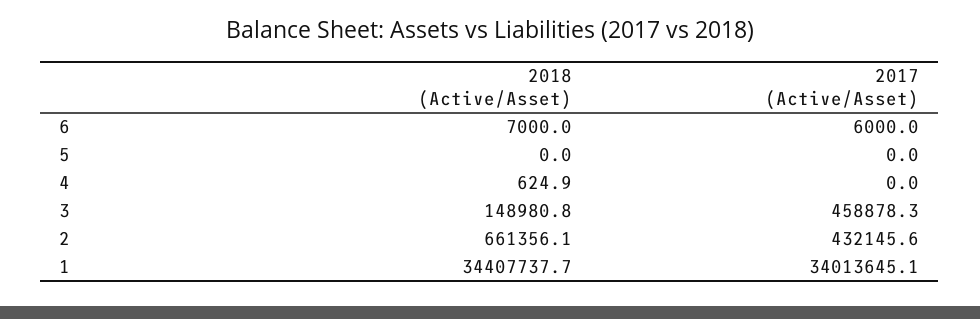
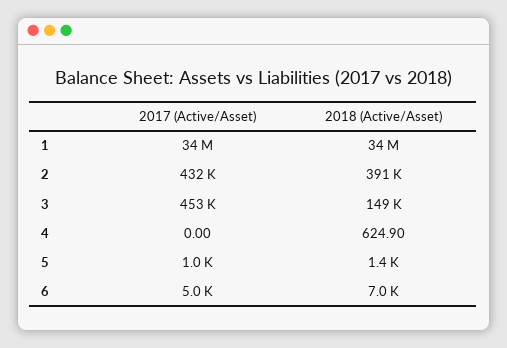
  {
    "2018 (Active/Asset)": {
      "6": 7000,
-     "5": 0,
+     "5": 1400,
      "4": 624.9,
      "3": 148980.8,
-     "2": 661356.1,
+     "2": 391000,
      "1": 34407737.7
    },
    "2017 (Active/Asset)": {
-     "6": 6000,
+     "6": 5000,
-     "5": 0,
+     "5": 1000,
      "4": 0,
-     "3": 458878.3,
+     "3": 453000,
      "2": 432145.6,
      "1": 34013645.1
    }
  }

